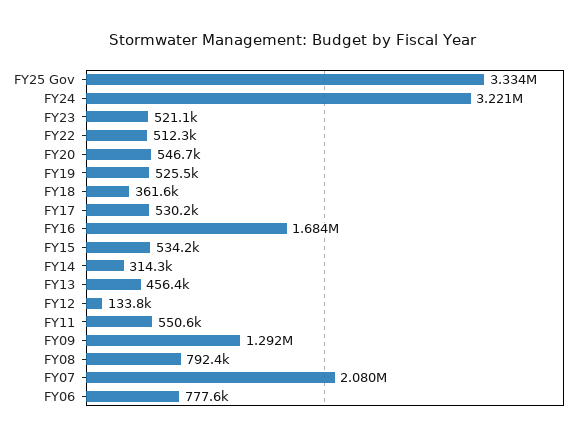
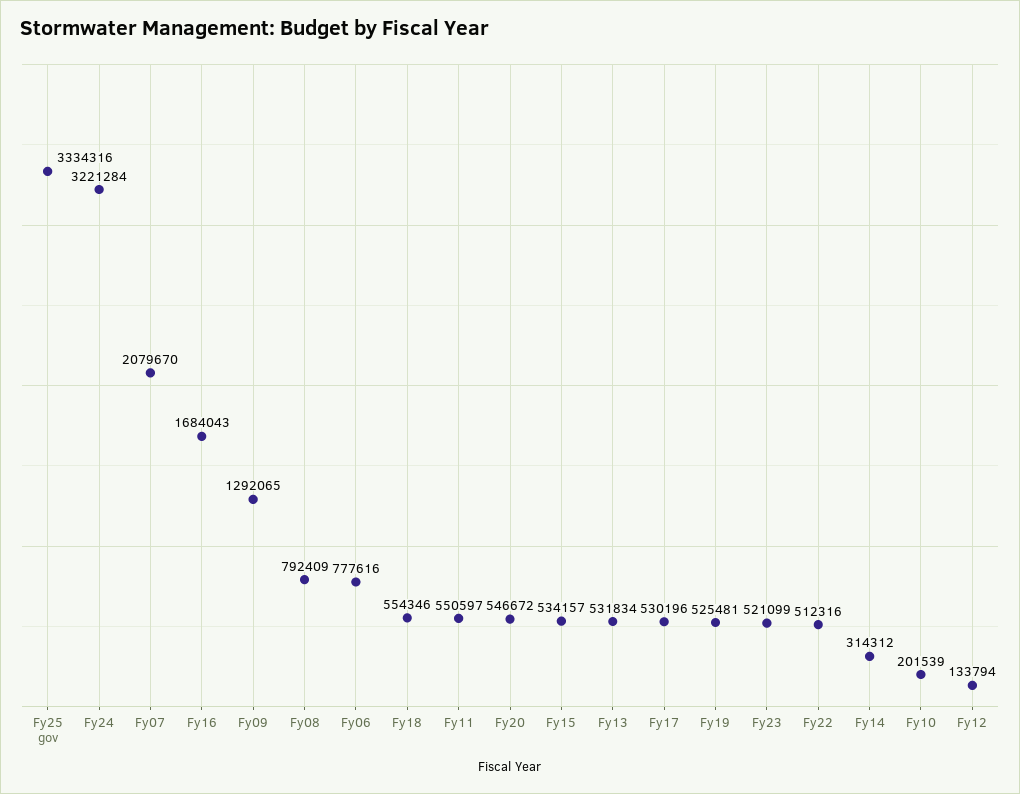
  {
    "FY25 Gov": 3334316,
    "FY24": 3221284,
    "FY23": 521099,
    "FY22": 512316,
    "FY20": 546672,
    "FY19": 525481,
-   "FY18": 361600,
+   "FY18": 554346,
    "FY17": 530196,
    "FY16": 1684043,
    "FY15": 534157,
    "FY14": 314312,
-   "FY13": 456400,
+   "FY13": 531834,
    "FY12": 133794,
    "FY11": 550597,
    "FY09": 1292065,
    "FY08": 792409,
    "FY07": 2079670,
-   "FY06": 777616
+   "FY06": 777616,
+   "Fy10": 201539
  }

